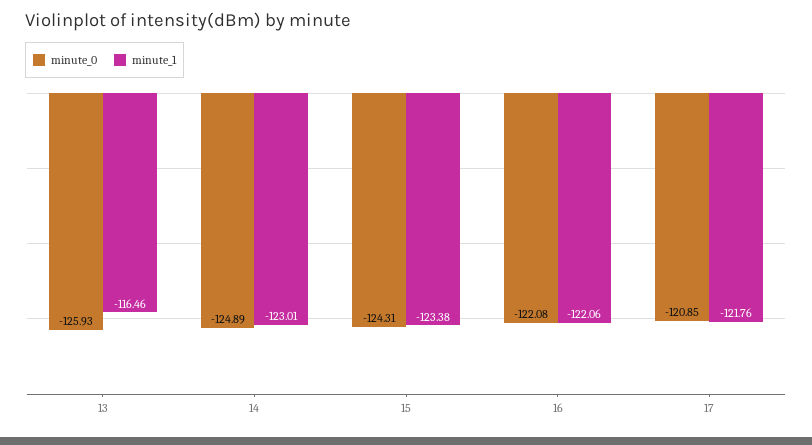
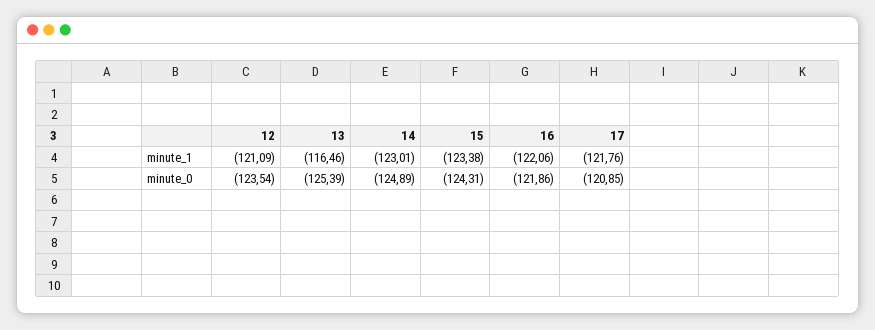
  {
    "minute_0": {
-     "13": -125.93,
+     "13": -125.39,
      "14": -124.89,
      "15": -124.31,
-     "16": -122.08,
+     "16": -121.86,
-     "17": -120.85
+     "17": -120.85,
+     "12": -123.54
    },
    "minute_1": {
      "13": -116.46,
      "14": -123.01,
      "15": -123.38,
      "16": -122.06,
-     "17": -121.76
+     "17": -121.76,
+     "12": -121.09
    }
  }

